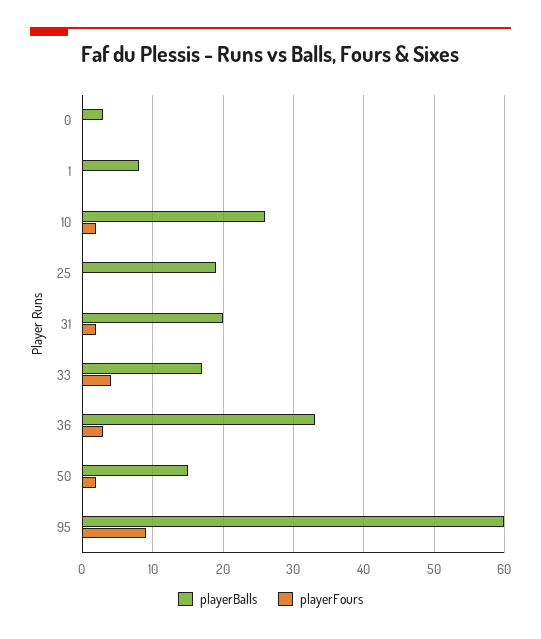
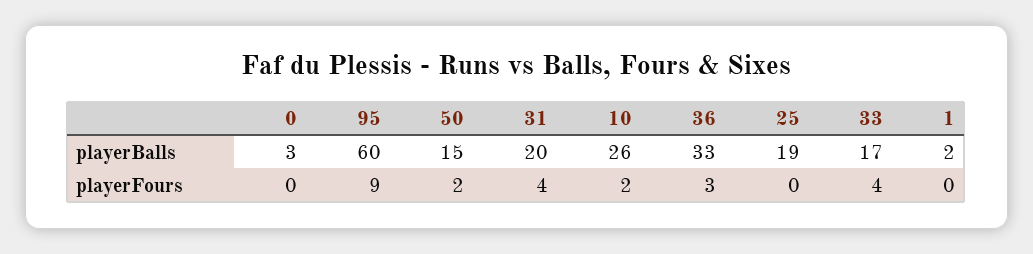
  {
    "playerBalls": {
      "0": 3,
-     "1": 8,
+     "1": 2,
      "10": 26,
      "25": 19,
      "31": 20,
      "33": 17,
      "36": 33,
      "50": 15,
      "95": 60
    },
    "playerFours": {
      "0": 0,
      "1": 0,
      "10": 2,
      "25": 0,
-     "31": 2,
+     "31": 4,
      "33": 4,
      "36": 3,
      "50": 2,
      "95": 9
    }
  }

